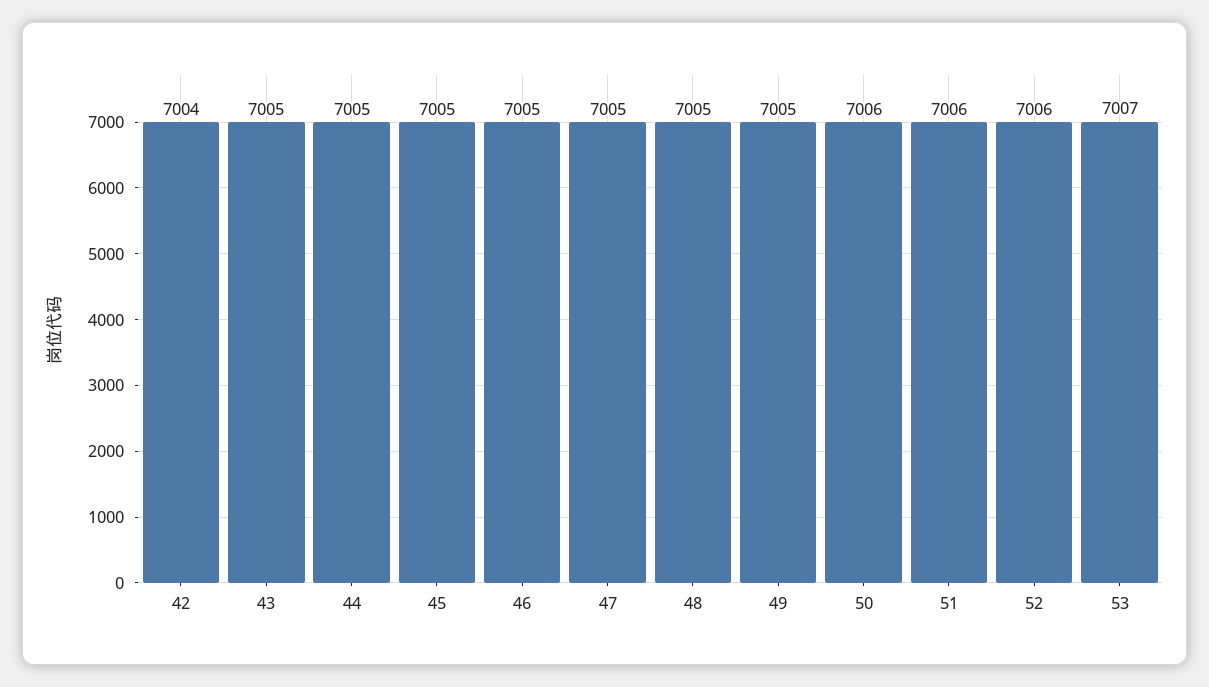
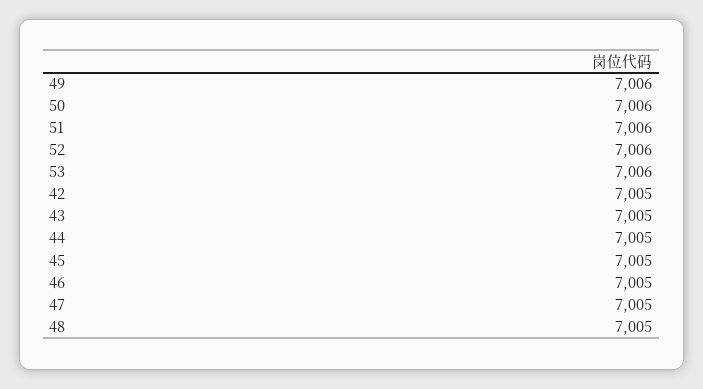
  {
-   "42": 7004,
+   "42": 7005,
    "43": 7005,
    "44": 7005,
    "45": 7005,
    "46": 7005,
    "47": 7005,
    "48": 7005,
-   "49": 7005,
+   "49": 7006,
    "50": 7006,
    "51": 7006,
    "52": 7006,
-   "53": 7007
+   "53": 7006
  }

